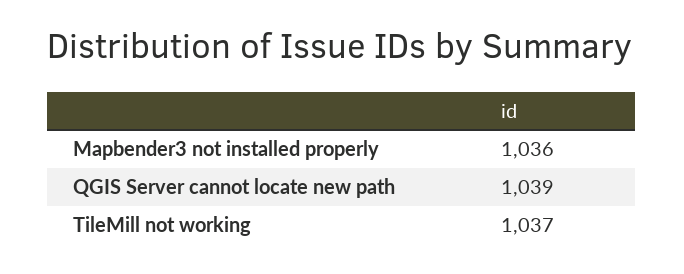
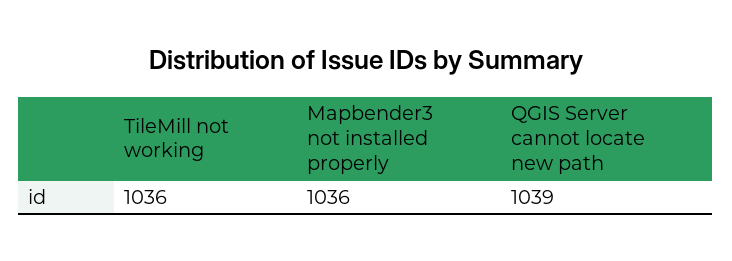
  {
    "Mapbender3 not installed properly": 1036,
    "QGIS Server cannot locate new path": 1039,
-   "TileMill not working": 1037
+   "TileMill not working": 1036
  }

